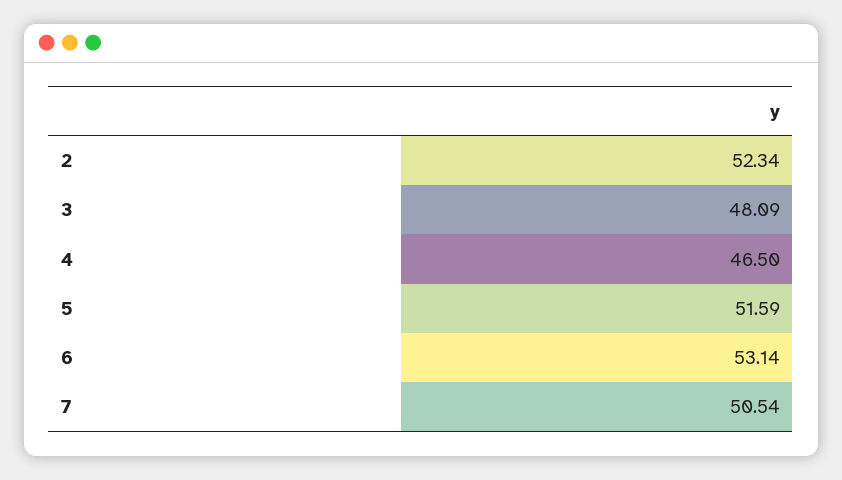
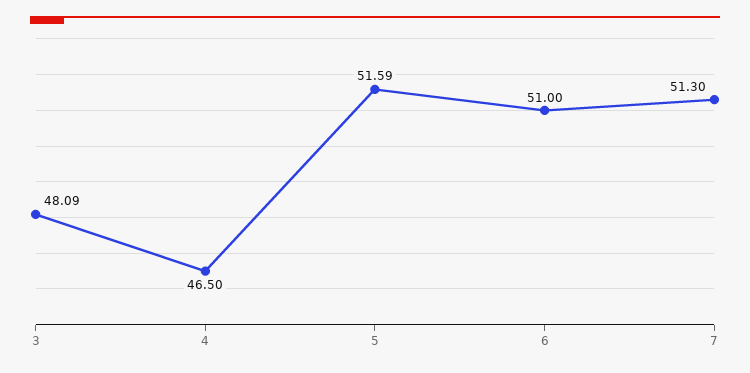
  {
-   "2": 52.34,
    "3": 48.09,
    "4": 46.5,
    "5": 51.59,
-   "6": 53.14,
+   "6": 51,
-   "7": 50.54
+   "7": 51.3
  }

